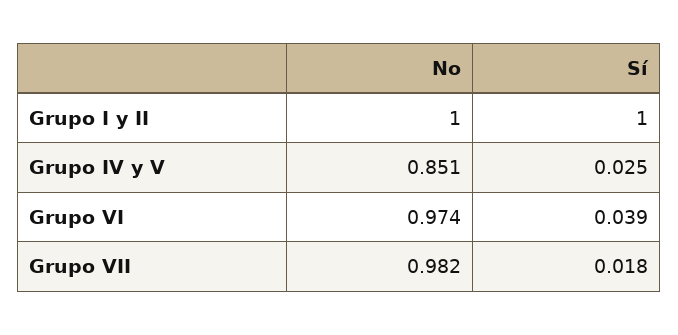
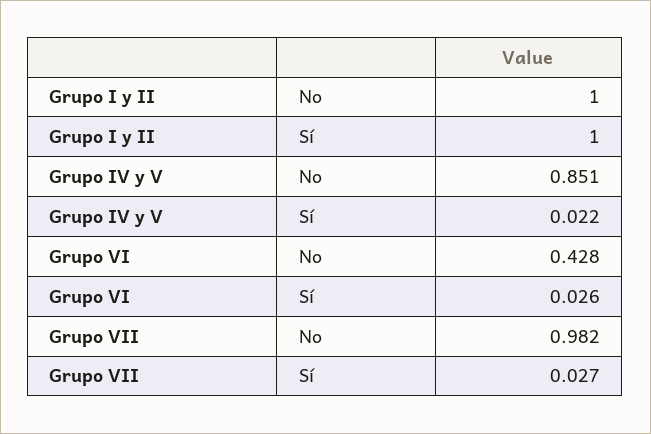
  {
    "No": {
      "Grupo I y II": 1,
      "Grupo IV y V": 0.851,
-     "Grupo VI": 0.974,
+     "Grupo VI": 0.428,
      "Grupo VII": 0.982
    },
    "Sí": {
      "Grupo I y II": 1,
-     "Grupo IV y V": 0.025,
+     "Grupo IV y V": 0.022,
-     "Grupo VI": 0.039,
+     "Grupo VI": 0.026,
-     "Grupo VII": 0.018
+     "Grupo VII": 0.027
    }
  }

